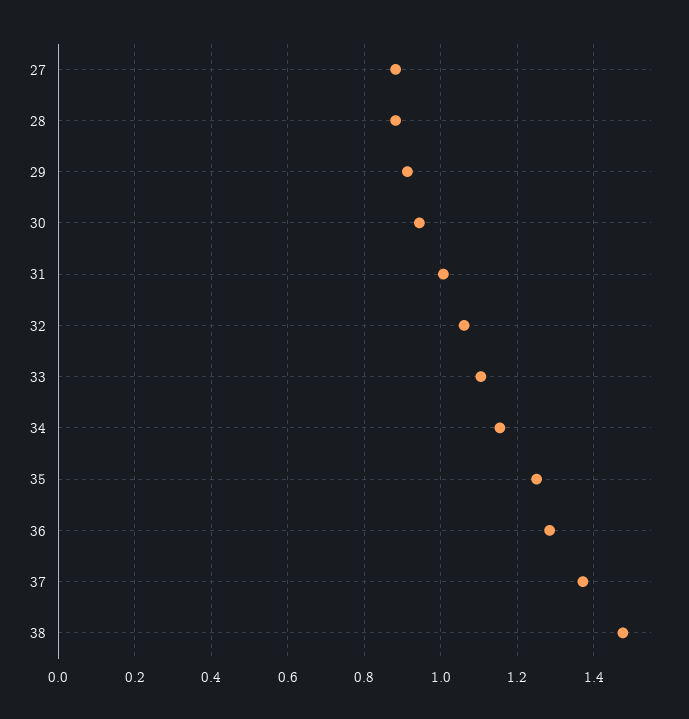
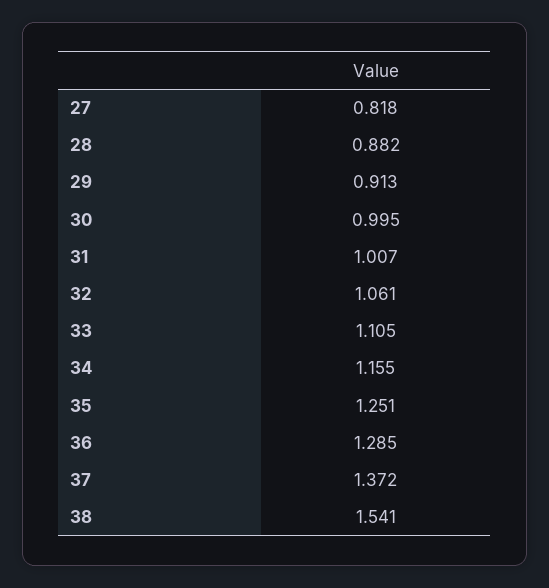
  {
-   "27": 0.88,
+   "27": 0.818,
    "28": 0.882,
    "29": 0.913,
-   "30": 0.94,
+   "30": 0.995,
    "31": 1.007,
    "32": 1.061,
    "33": 1.105,
    "34": 1.155,
    "35": 1.251,
    "36": 1.285,
    "37": 1.372,
-   "38": 1.48
+   "38": 1.541
  }

